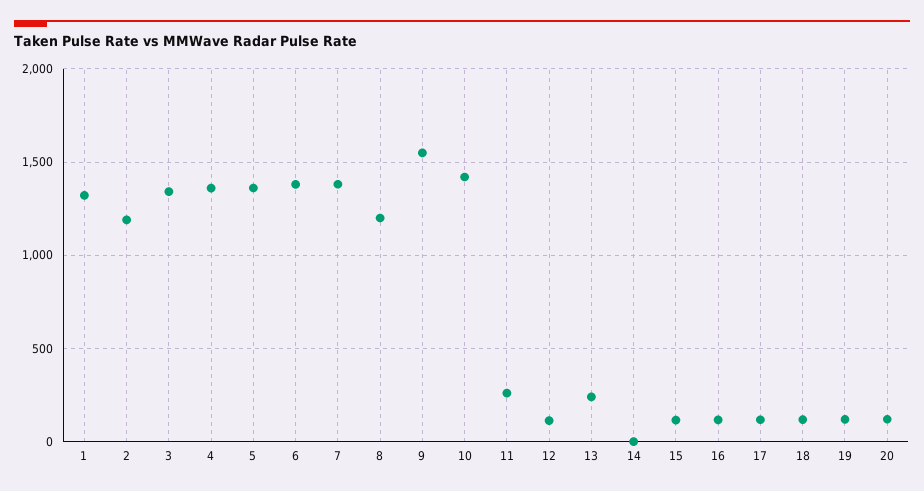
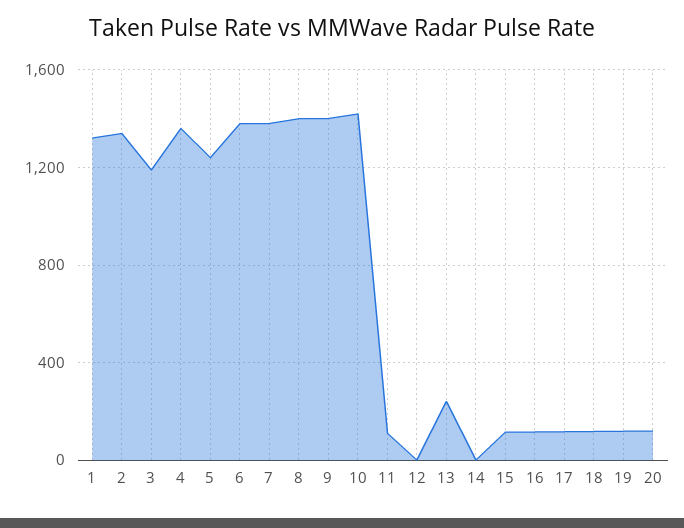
  {
    "1": 1300,
-   "2": 1200,
+   "2": 1350,
-   "3": 1350,
+   "3": 1200,
    "4": 1350,
-   "5": 1350,
+   "5": 1250,
    "6": 1400,
    "7": 1400,
-   "8": 1200,
+   "8": 1400,
-   "9": 1550,
+   "9": 1400,
    "10": 1400,
-   "11": 250,
+   "11": 100,
-   "12": 100,
+   "12": 0,
    "13": 250,
    "14": 0,
    "15": 100,
    "16": 100,
    "17": 100,
    "18": 100,
    "19": 100,
    "20": 100
  }

